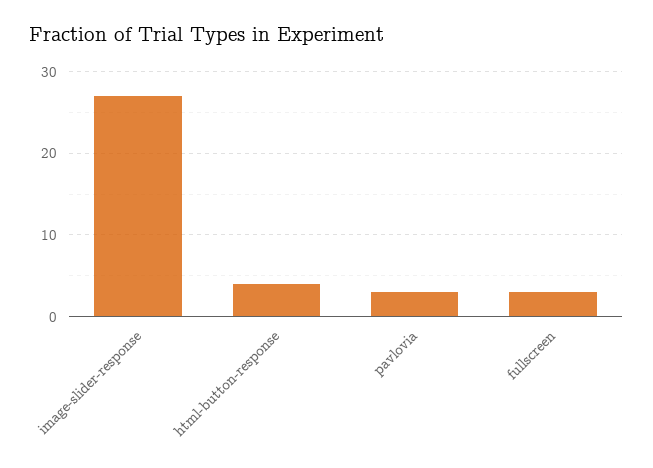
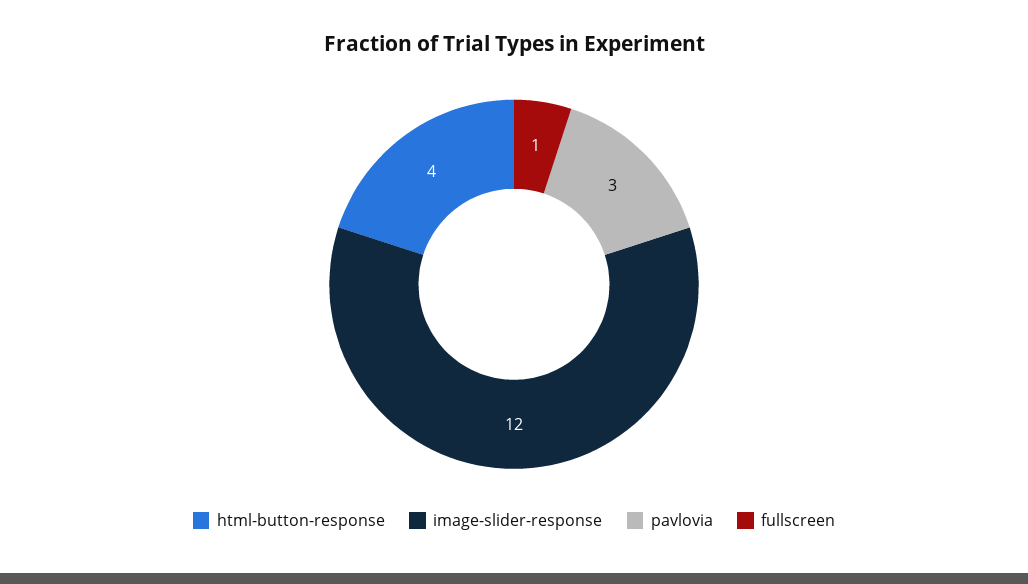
  {
-   "image-slider-response": 27,
+   "image-slider-response": 12,
    "html-button-response": 4,
    "pavlovia": 3,
-   "fullscreen": 3
+   "fullscreen": 1
  }

